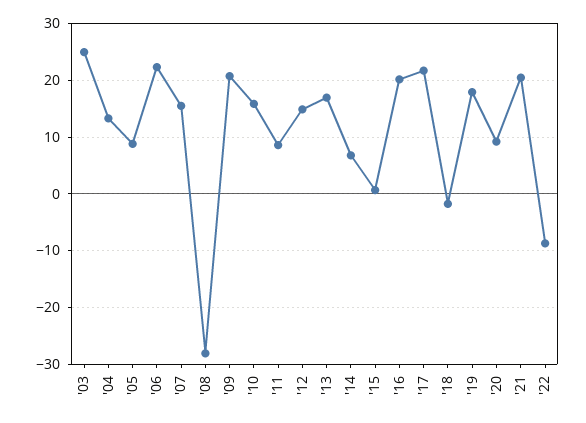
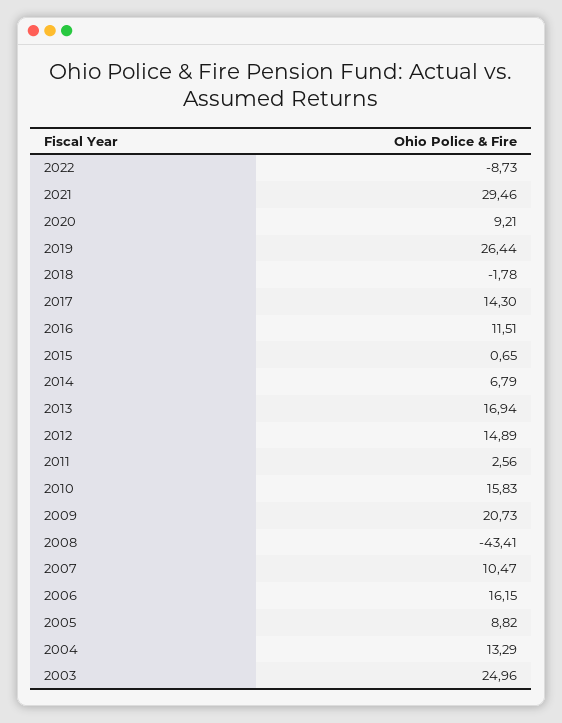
  {
    "'03": 24.96,
    "'04": 13.29,
    "'05": 8.82,
-   "'06": 22,
+   "'06": 16.15,
-   "'07": 16,
+   "'07": 10.47,
-   "'08": -28,
+   "'08": -43.41,
    "'09": 20.73,
    "'10": 15.83,
-   "'11": 8,
+   "'11": 2.56,
    "'12": 14.89,
    "'13": 16.94,
    "'14": 6.79,
    "'15": 0.65,
-   "'16": 20,
+   "'16": 11.51,
-   "'17": 22,
+   "'17": 14.3,
    "'18": -1.78,
-   "'19": 18,
+   "'19": 26.44,
    "'20": 9.21,
-   "'21": 20,
+   "'21": 29.46,
    "'22": -8.73
  }

